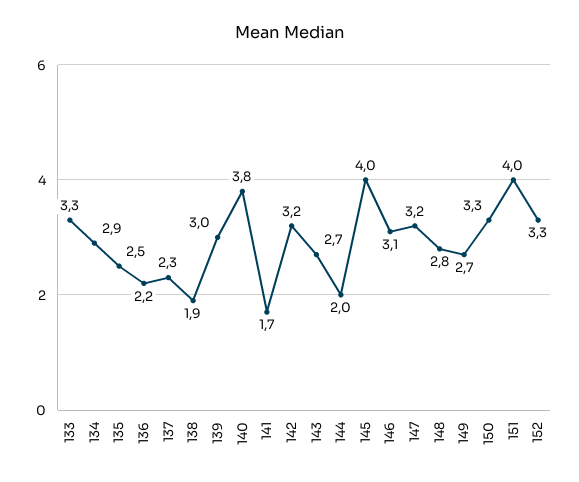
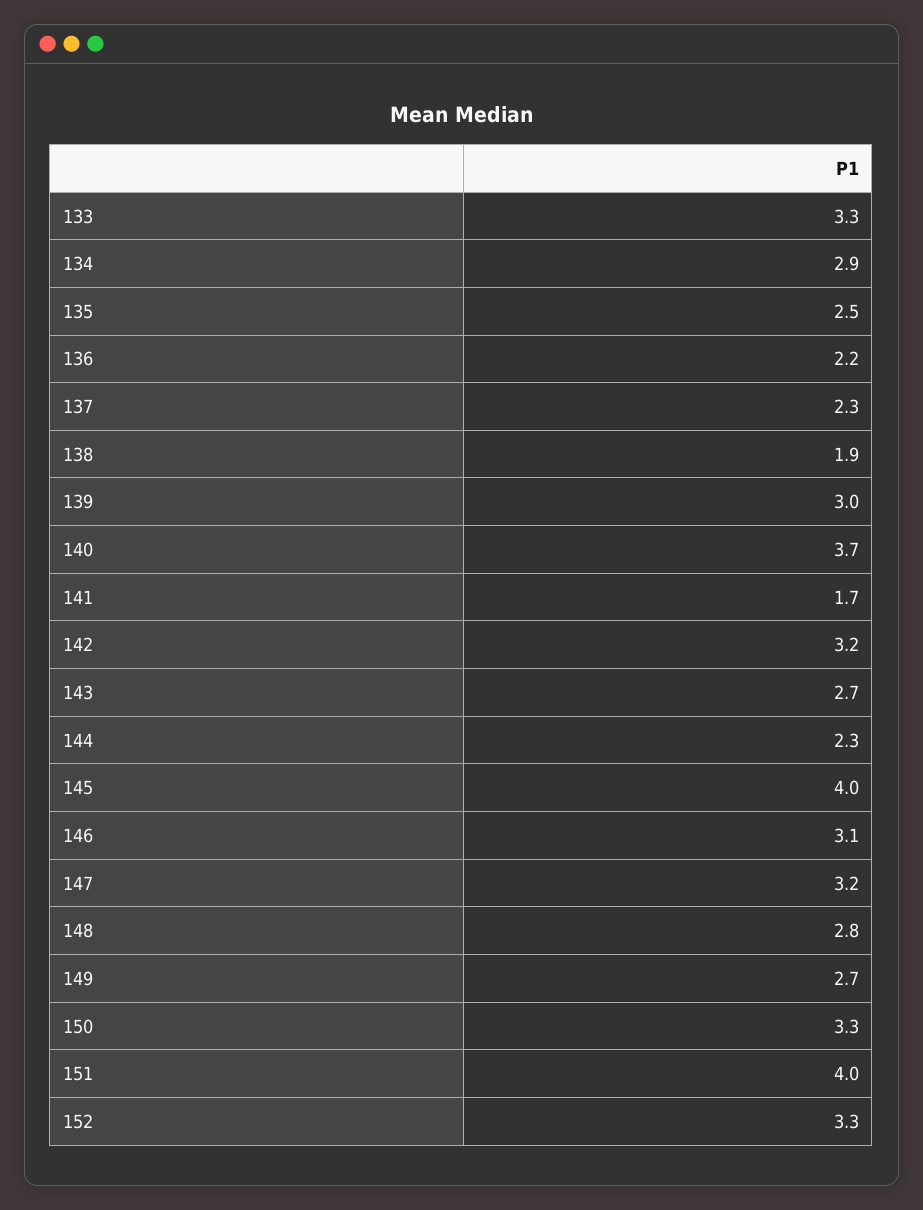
  {
    "133": 3.3,
    "134": 2.9,
    "135": 2.5,
    "136": 2.2,
    "137": 2.3,
    "138": 1.9,
    "139": 3,
-   "140": 3.8,
+   "140": 3.7,
    "141": 1.7,
    "142": 3.2,
    "143": 2.7,
-   "144": 2,
+   "144": 2.3,
    "145": 4,
    "146": 3.1,
    "147": 3.2,
    "148": 2.8,
    "149": 2.7,
    "150": 3.3,
    "151": 4,
    "152": 3.3
  }

